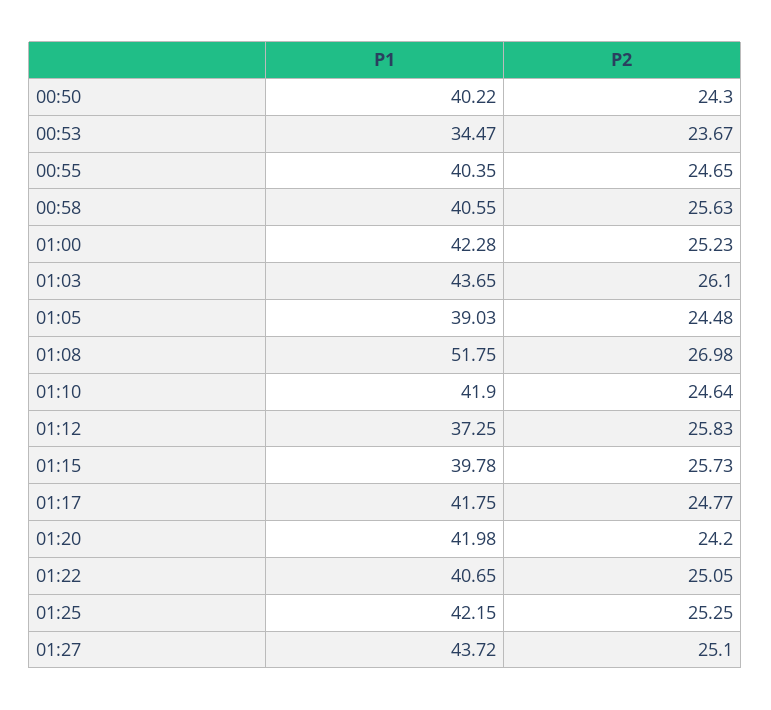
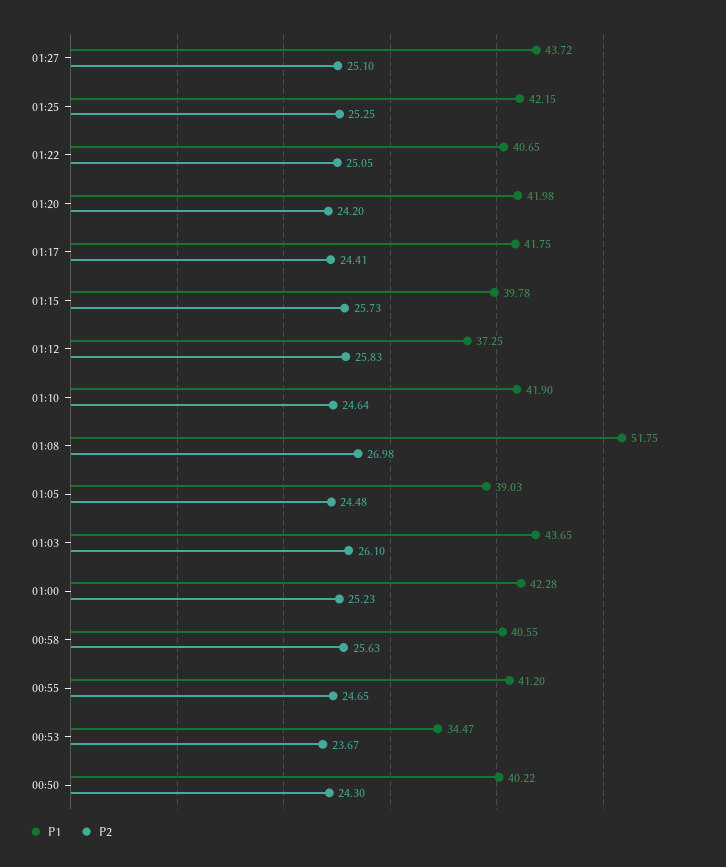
  {
    "P1": {
      "00:50": 40.22,
      "00:53": 34.47,
-     "00:55": 40.35,
+     "00:55": 41.2,
      "00:58": 40.55,
      "01:00": 42.28,
      "01:03": 43.65,
      "01:05": 39.03,
      "01:08": 51.75,
      "01:10": 41.9,
      "01:12": 37.25,
      "01:15": 39.78,
      "01:17": 41.75,
      "01:20": 41.98,
      "01:22": 40.65,
      "01:25": 42.15,
      "01:27": 43.72
    },
    "P2": {
      "00:50": 24.3,
      "00:53": 23.67,
      "00:55": 24.65,
      "00:58": 25.63,
      "01:00": 25.23,
      "01:03": 26.1,
      "01:05": 24.48,
      "01:08": 26.98,
      "01:10": 24.64,
      "01:12": 25.83,
      "01:15": 25.73,
-     "01:17": 24.77,
+     "01:17": 24.41,
      "01:20": 24.2,
      "01:22": 25.05,
      "01:25": 25.25,
      "01:27": 25.1
    }
  }

